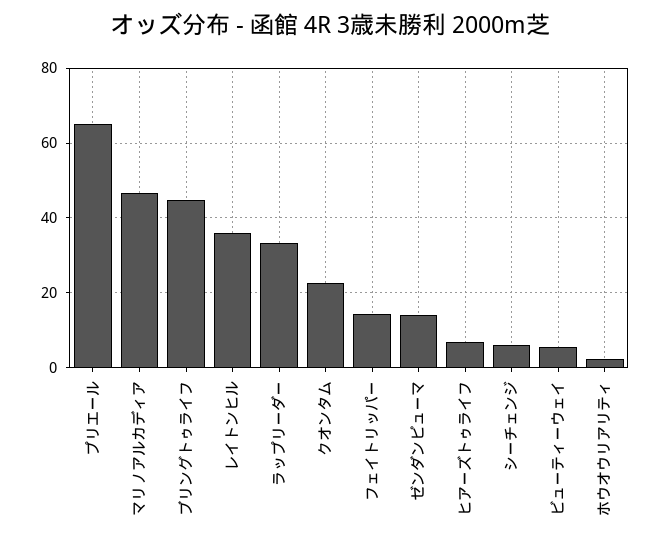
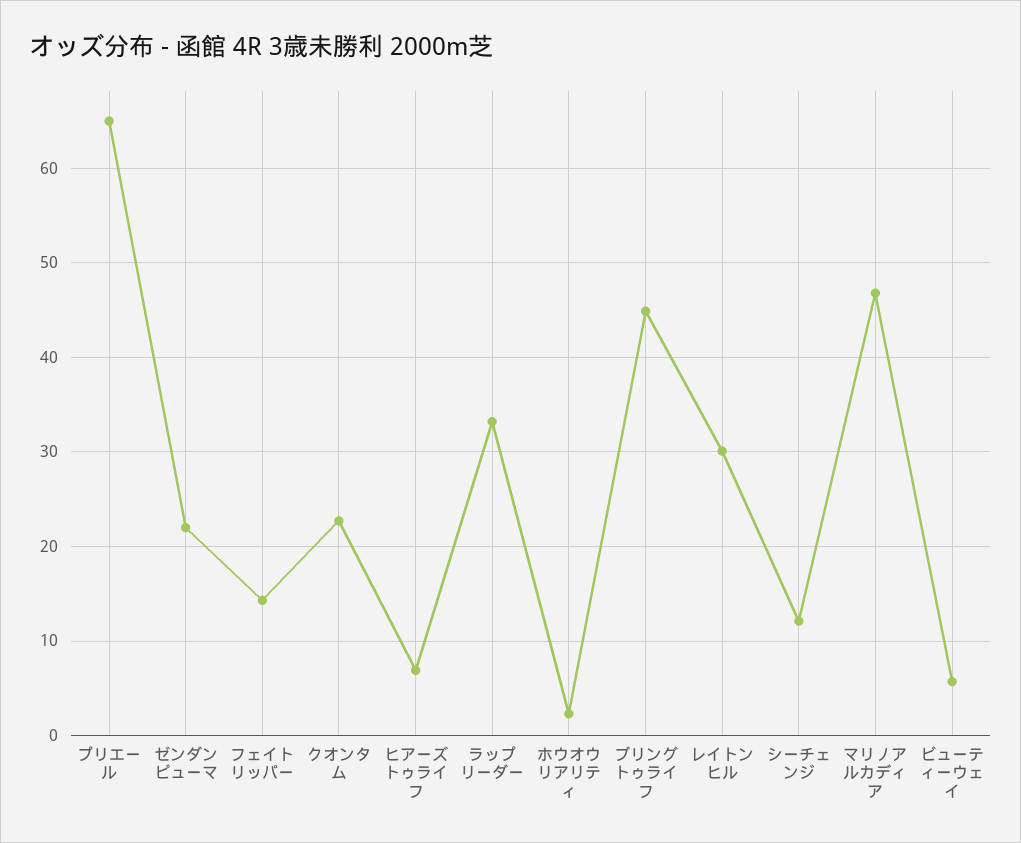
  {
    "プリエール": 65,
    "マリノアルカディア": 47,
    "ブリングトゥライフ": 45,
-   "レイトンヒル": 36,
+   "レイトンヒル": 30,
    "ラップリーダー": 33,
    "クオンタム": 23,
    "フェイトリッパー": 14,
-   "ゼンダンピューマ": 14,
+   "ゼンダンピューマ": 22,
    "ヒアーズトゥライフ": 7,
-   "シーチェンジ": 6,
+   "シーチェンジ": 12,
    "ビューティーウェイ": 6,
    "ホウオウリアリティ": 2
  }

